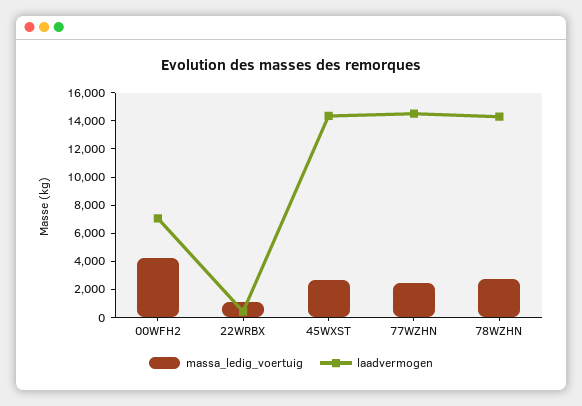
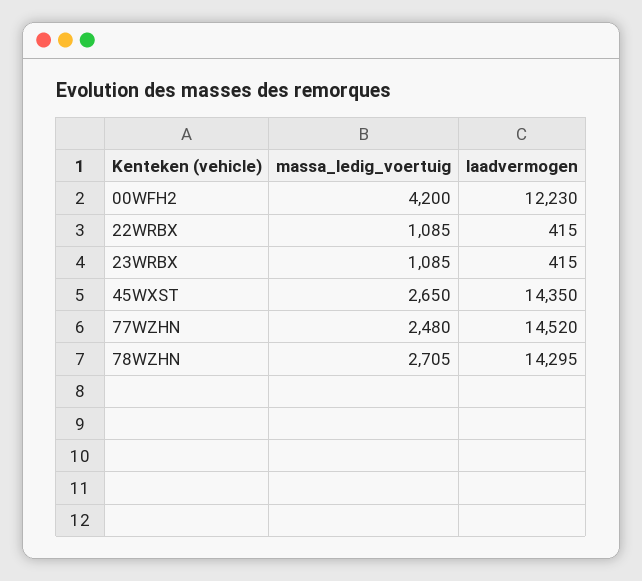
  {
    "massa_ledig_voertuig": {
      "00WFH2": 4200,
      "22WRBX": 1085,
      "45WXST": 2650,
      "77WZHN": 2480,
-     "78WZHN": 2705
+     "78WZHN": 2705,
+     "23WRBX": 1085
    },
    "laadvermogen": {
-     "00WFH2": 7000,
+     "00WFH2": 12230,
      "22WRBX": 415,
      "45WXST": 14350,
      "77WZHN": 14520,
-     "78WZHN": 14295
+     "78WZHN": 14295,
+     "23WRBX": 415
    }
  }

